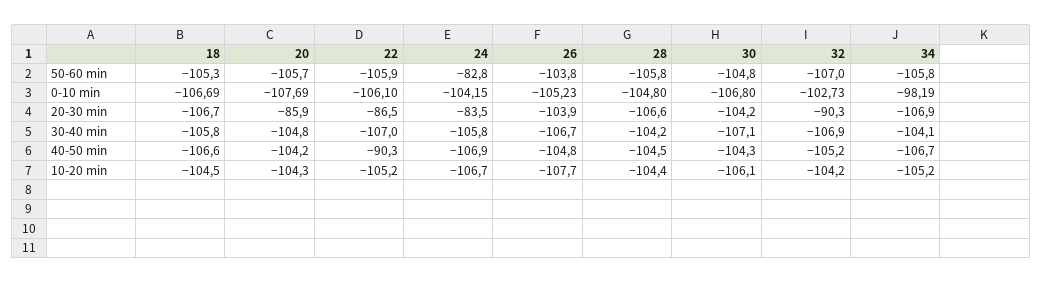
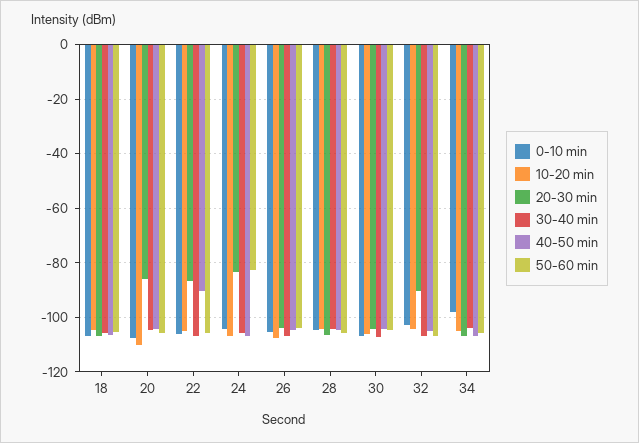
  {
    "50-60 min": {
      "18": -105.3,
      "20": -105.7,
      "22": -105.9,
      "24": -82.8,
      "26": -103.8,
      "28": -105.8,
      "30": -104.8,
      "32": -107,
      "34": -105.8
    },
    "0-10 min": {
      "18": -106.69,
      "20": -107.69,
      "22": -106.1,
      "24": -104.15,
      "26": -105.23,
      "28": -104.8,
      "30": -106.8,
      "32": -102.73,
      "34": -98.19
    },
    "20-30 min": {
      "18": -106.7,
      "20": -85.9,
      "22": -86.5,
      "24": -83.5,
      "26": -103.9,
      "28": -106.6,
      "30": -104.2,
      "32": -90.3,
      "34": -106.9
    },
    "30-40 min": {
      "18": -105.8,
      "20": -104.8,
      "22": -107,
      "24": -105.8,
      "26": -106.7,
      "28": -104.2,
      "30": -107.1,
      "32": -106.9,
      "34": -104.1
    },
    "40-50 min": {
      "18": -106.6,
      "20": -104.2,
      "22": -90.3,
      "24": -106.9,
      "26": -104.8,
      "28": -104.5,
      "30": -104.3,
      "32": -105.2,
      "34": -106.7
    },
    "10-20 min": {
      "18": -104.5,
-     "20": -104.3,
+     "20": -110,
      "22": -105.2,
      "24": -106.7,
      "26": -107.7,
      "28": -104.4,
      "30": -106.1,
      "32": -104.2,
      "34": -105.2
    }
  }

